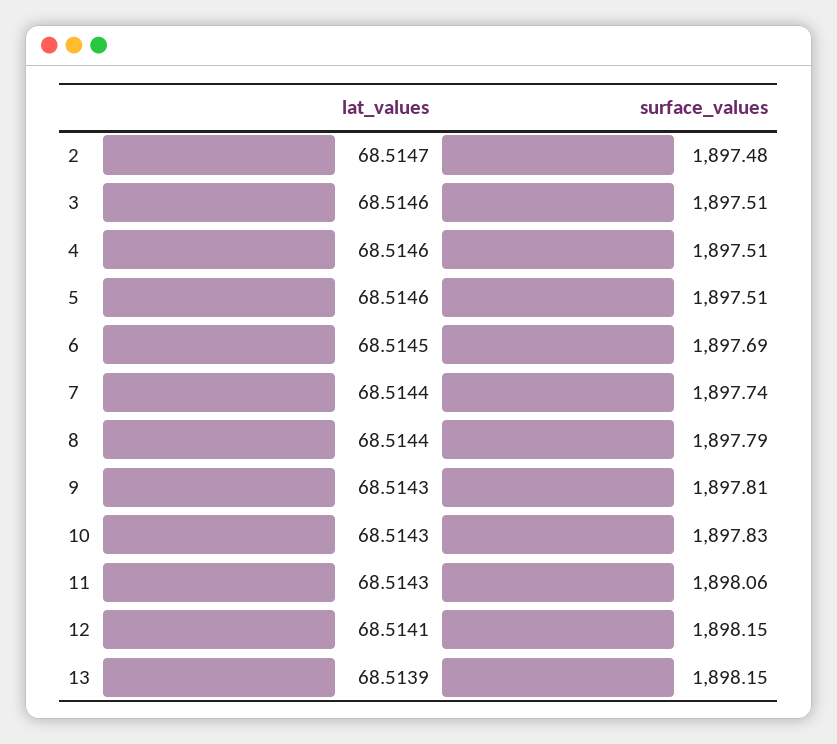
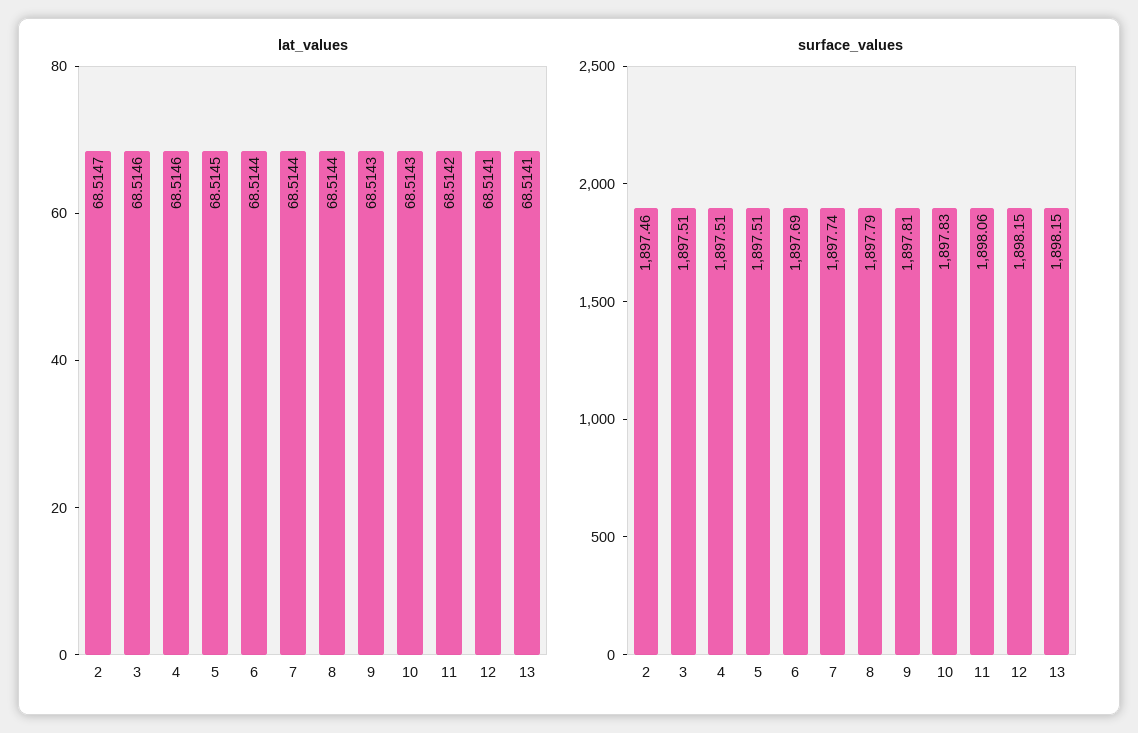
  {
    "lat_values": {
      "2": 68.5147,
      "3": 68.5146,
      "4": 68.5146,
-     "5": 68.5146,
+     "5": 68.5145,
-     "6": 68.5145,
+     "6": 68.5144,
      "7": 68.5144,
      "8": 68.5144,
      "9": 68.5143,
      "10": 68.5143,
-     "11": 68.5143,
+     "11": 68.5142,
      "12": 68.5141,
-     "13": 68.5139
+     "13": 68.5141
    },
    "surface_values": {
-     "2": 1897.48,
+     "2": 1897.46,
      "3": 1897.51,
      "4": 1897.51,
      "5": 1897.51,
      "6": 1897.69,
      "7": 1897.74,
      "8": 1897.79,
      "9": 1897.81,
      "10": 1897.83,
      "11": 1898.06,
      "12": 1898.15,
      "13": 1898.15
    }
  }

